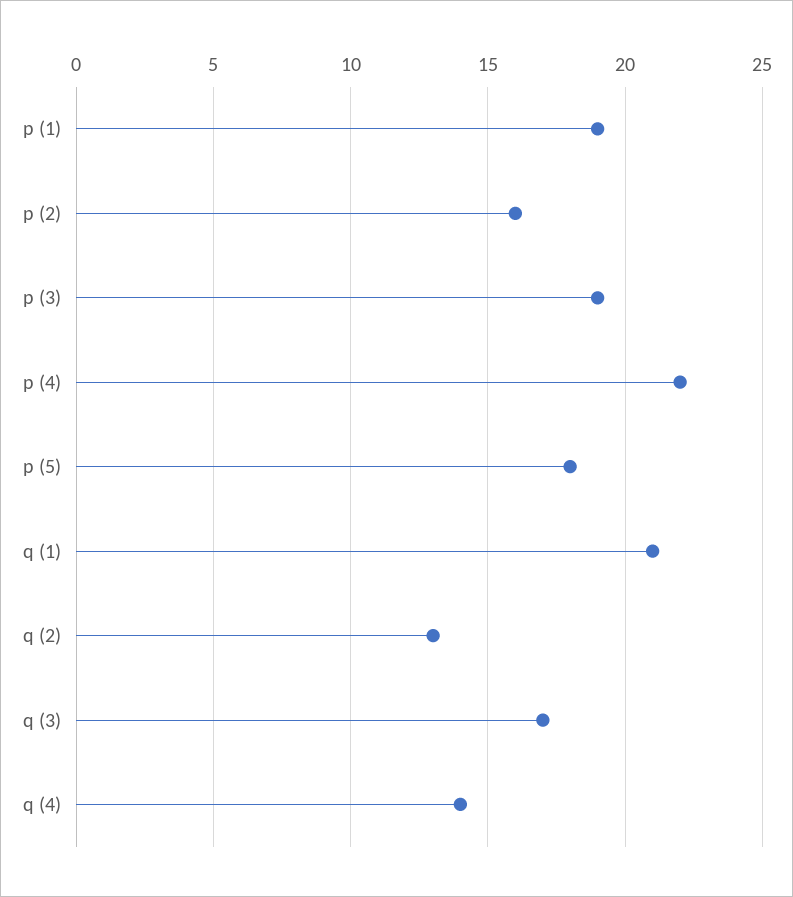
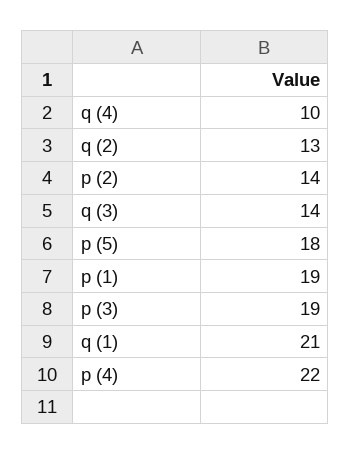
  {
    "p (1)": 19,
-   "p (2)": 16,
+   "p (2)": 14,
    "p (3)": 19,
    "p (4)": 22,
    "p (5)": 18,
    "q (1)": 21,
    "q (2)": 13,
-   "q (3)": 17,
+   "q (3)": 14,
-   "q (4)": 14
+   "q (4)": 10
  }

